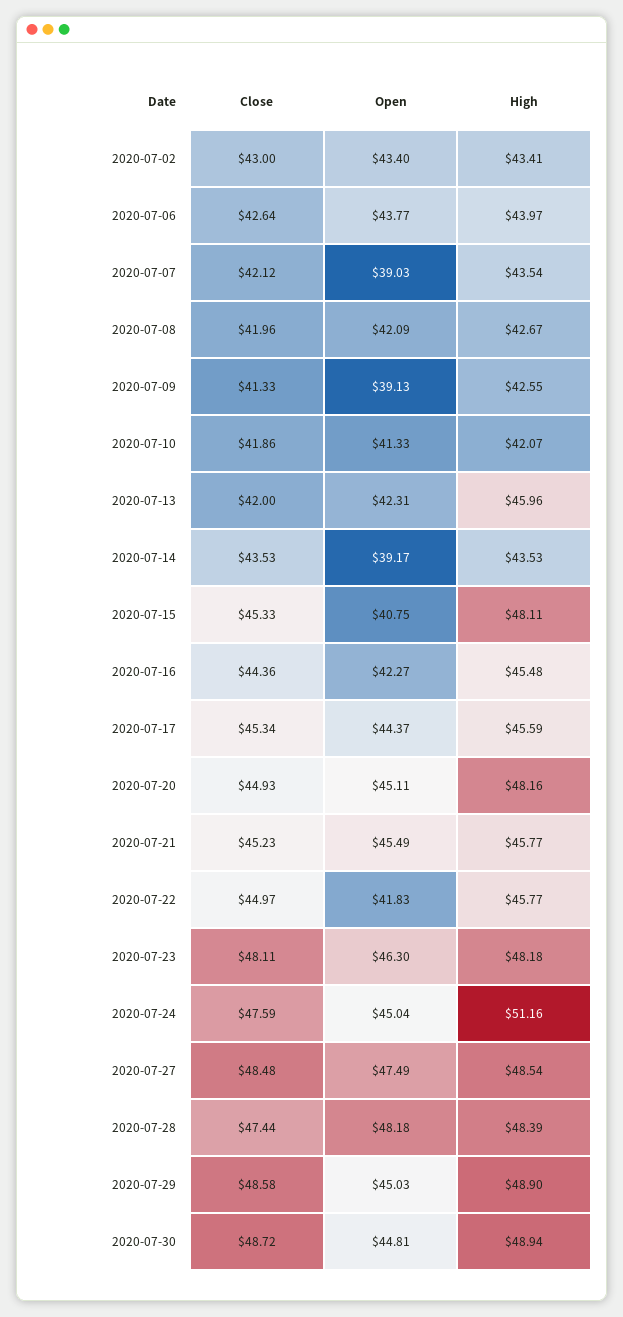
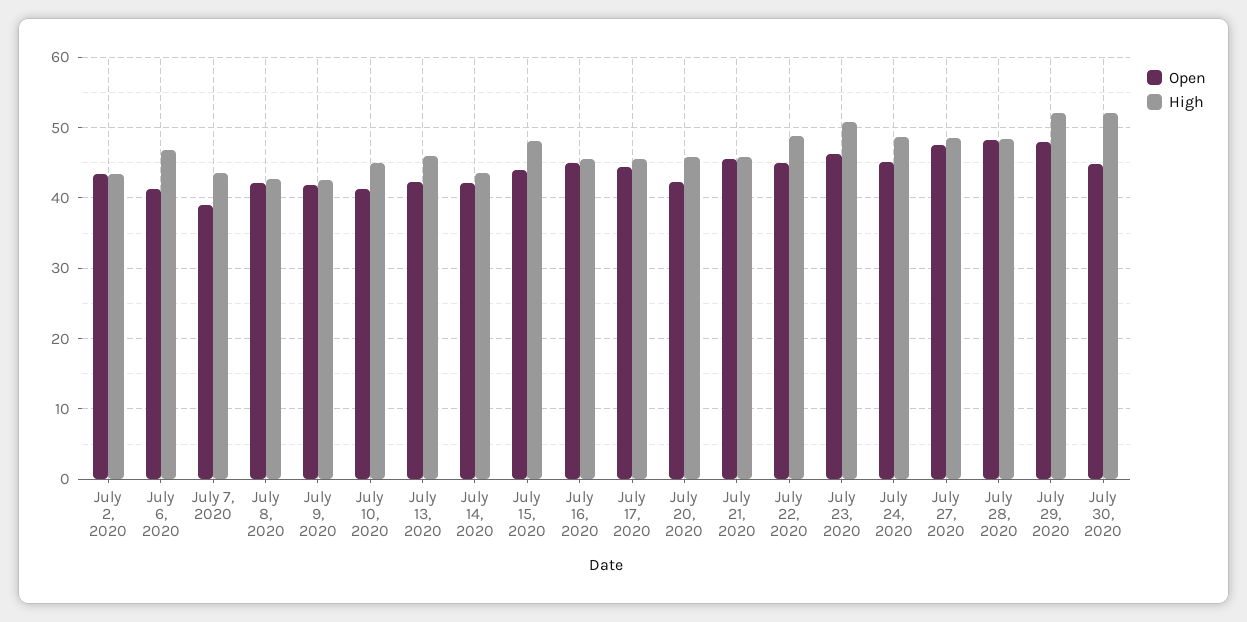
  {
-   "Close": {
-     "2020-07-02": 43,
-     "2020-07-06": 42.64,
-     "2020-07-07": 42.12,
-     "2020-07-08": 41.96,
-     "2020-07-09": 41.33,
-     "2020-07-10": 41.86,
-     "2020-07-13": 42,
-     "2020-07-14": 43.53,
-     "2020-07-15": 45.33,
-     "2020-07-16": 44.36,
-     "2020-07-17": 45.34,
-     "2020-07-20": 44.93,
-     "2020-07-21": 45.23,
-     "2020-07-22": 44.97,
-     "2020-07-23": 48.11,
-     "2020-07-24": 47.59,
-     "2020-07-27": 48.48,
-     "2020-07-28": 47.44,
-     "2020-07-29": 48.58,
-     "2020-07-30": 48.72
-   },
    "Open": {
      "2020-07-02": 43.4,
-     "2020-07-06": 43.77,
+     "2020-07-06": 41,
      "2020-07-07": 39.03,
      "2020-07-08": 42.09,
-     "2020-07-09": 39.13,
+     "2020-07-09": 42,
      "2020-07-10": 41.33,
      "2020-07-13": 42.31,
-     "2020-07-14": 39.17,
+     "2020-07-14": 42,
-     "2020-07-15": 40.75,
+     "2020-07-15": 44,
-     "2020-07-16": 42.27,
+     "2020-07-16": 45,
      "2020-07-17": 44.37,
-     "2020-07-20": 45.11,
+     "2020-07-20": 42,
      "2020-07-21": 45.49,
-     "2020-07-22": 41.83,
+     "2020-07-22": 45,
      "2020-07-23": 46.3,
      "2020-07-24": 45.04,
      "2020-07-27": 47.49,
      "2020-07-28": 48.18,
-     "2020-07-29": 45.03,
+     "2020-07-29": 48,
      "2020-07-30": 44.81
    },
    "High": {
      "2020-07-02": 43.41,
-     "2020-07-06": 43.97,
+     "2020-07-06": 47,
      "2020-07-07": 43.54,
      "2020-07-08": 42.67,
      "2020-07-09": 42.55,
-     "2020-07-10": 42.07,
+     "2020-07-10": 45,
      "2020-07-13": 45.96,
      "2020-07-14": 43.53,
      "2020-07-15": 48.11,
      "2020-07-16": 45.48,
      "2020-07-17": 45.59,
-     "2020-07-20": 48.16,
+     "2020-07-20": 46,
      "2020-07-21": 45.77,
-     "2020-07-22": 45.77,
+     "2020-07-22": 49,
-     "2020-07-23": 48.18,
+     "2020-07-23": 51,
-     "2020-07-24": 51.16,
+     "2020-07-24": 49,
      "2020-07-27": 48.54,
      "2020-07-28": 48.39,
-     "2020-07-29": 48.9,
+     "2020-07-29": 52,
-     "2020-07-30": 48.94
+     "2020-07-30": 52
    }
  }

